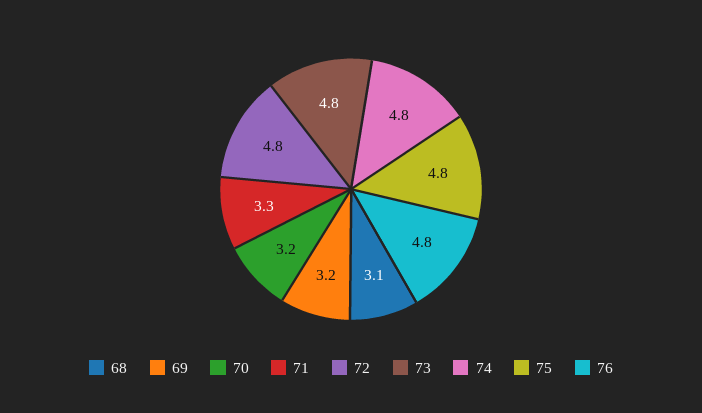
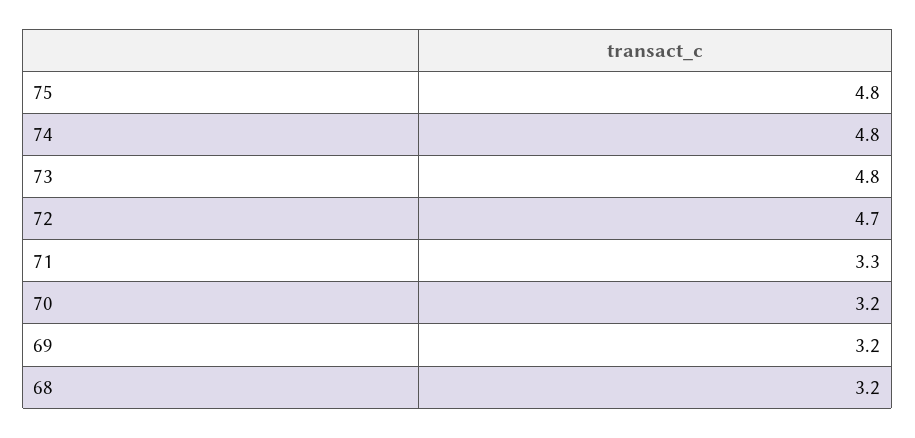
  {
-   "68": 3.1,
+   "68": 3.2,
    "69": 3.2,
    "70": 3.2,
    "71": 3.3,
-   "72": 4.8,
+   "72": 4.7,
    "73": 4.8,
    "74": 4.8,
-   "75": 4.8,
+   "75": 4.8
-   "76": 4.8
  }

